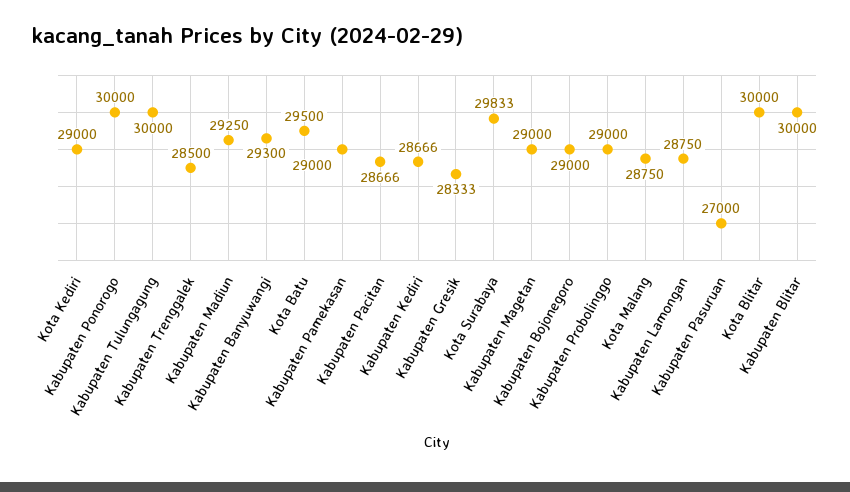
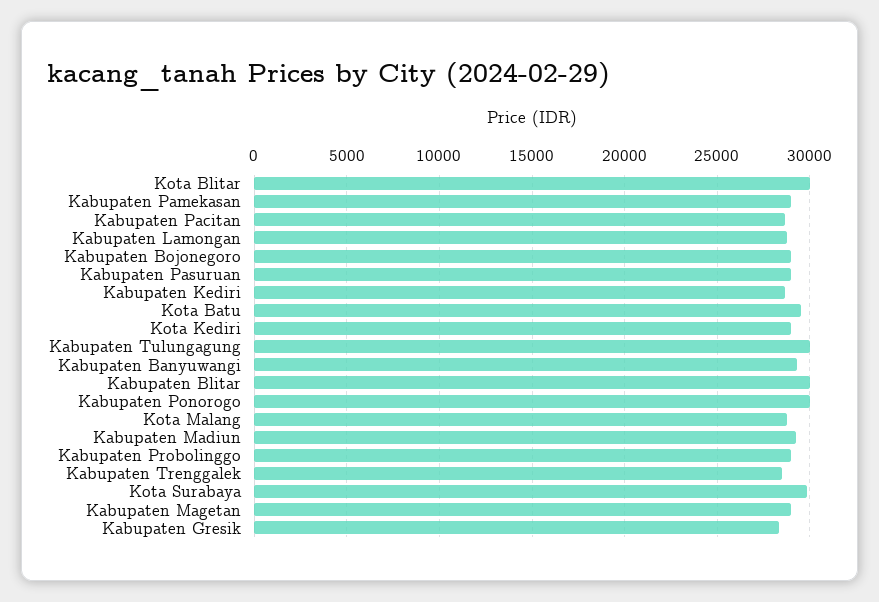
  {
    "Kota Kediri": 29000,
    "Kabupaten Ponorogo": 30000,
    "Kabupaten Tulungagung": 30000,
    "Kabupaten Trenggalek": 28500,
    "Kabupaten Madiun": 29250,
    "Kabupaten Banyuwangi": 29300,
    "Kota Batu": 29500,
    "Kabupaten Pamekasan": 29000,
    "Kabupaten Pacitan": 28666,
    "Kabupaten Kediri": 28666,
    "Kabupaten Gresik": 28333,
    "Kota Surabaya": 29833,
    "Kabupaten Magetan": 29000,
    "Kabupaten Bojonegoro": 29000,
    "Kabupaten Probolinggo": 29000,
    "Kota Malang": 28750,
    "Kabupaten Lamongan": 28750,
-   "Kabupaten Pasuruan": 27000,
+   "Kabupaten Pasuruan": 29000,
    "Kota Blitar": 30000,
    "Kabupaten Blitar": 30000
  }

